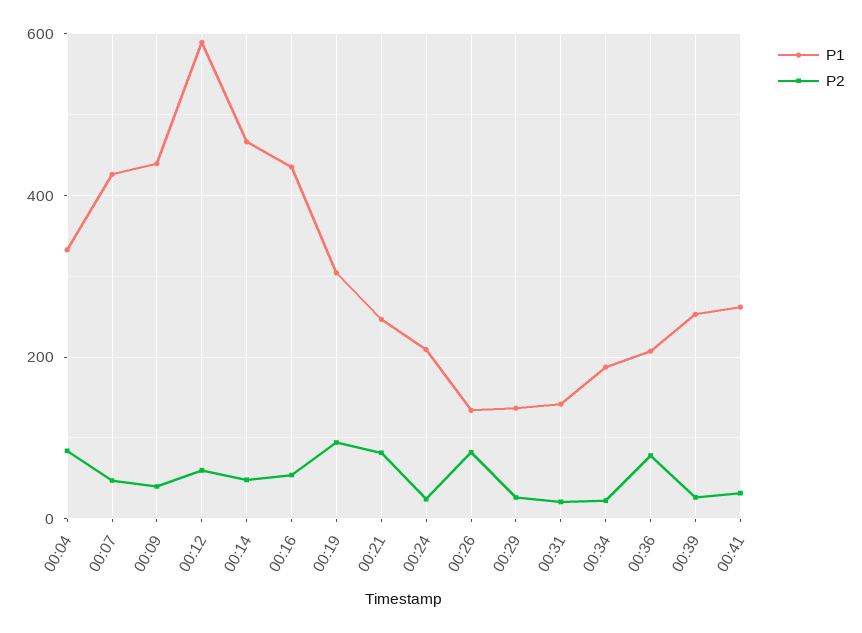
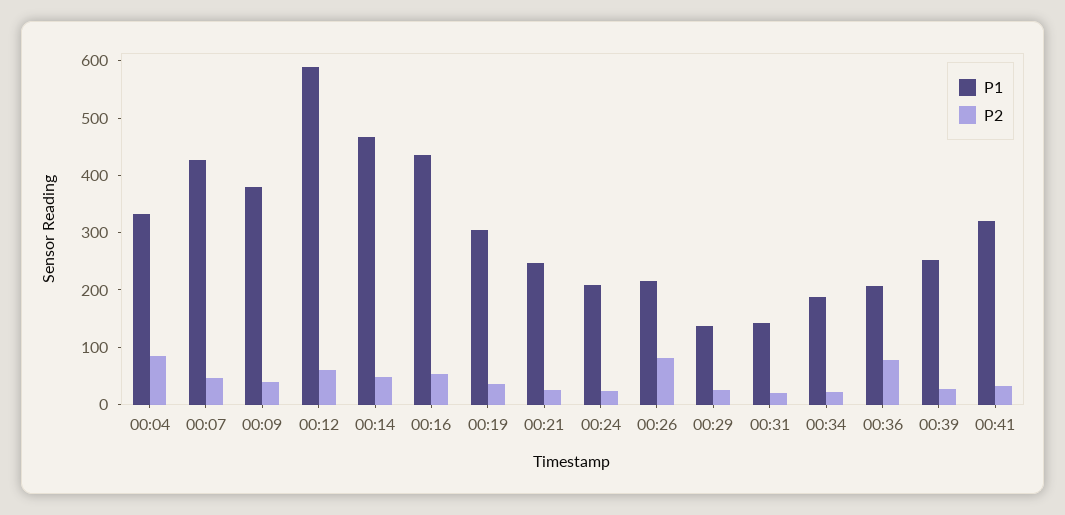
  {
    "P1": {
      "00:04": 340,
      "00:07": 420,
-     "00:09": 440,
+     "00:09": 380,
      "00:12": 580,
      "00:14": 460,
      "00:16": 440,
      "00:19": 300,
      "00:21": 240,
      "00:24": 200,
-     "00:26": 140,
+     "00:26": 220,
      "00:29": 140,
      "00:31": 140,
      "00:34": 180,
      "00:36": 200,
      "00:39": 260,
-     "00:41": 260
+     "00:41": 320
    },
    "P2": {
      "00:04": 80,
      "00:07": 40,
      "00:09": 40,
      "00:12": 60,
      "00:14": 40,
      "00:16": 60,
-     "00:19": 100,
+     "00:19": 40,
-     "00:21": 80,
+     "00:21": 20,
      "00:24": 20,
      "00:26": 80,
      "00:29": 20,
      "00:31": 20,
      "00:34": 20,
      "00:36": 80,
      "00:39": 20,
      "00:41": 40
    }
  }

